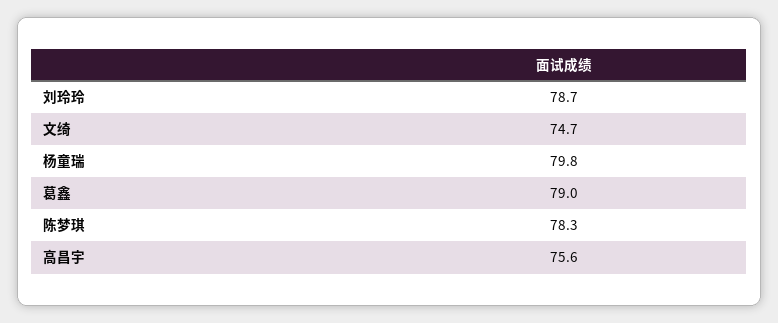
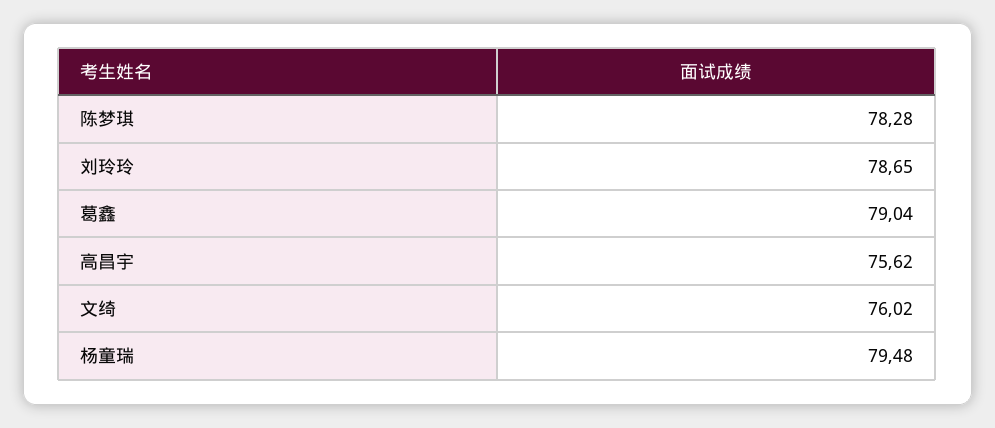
  {
    "刘玲玲": 78.65,
-   "文绮": 74.7,
+   "文绮": 76.02,
-   "杨童瑞": 79.8,
+   "杨童瑞": 79.48,
    "葛鑫": 79.04,
    "陈梦琪": 78.28,
    "高昌宇": 75.62
  }

